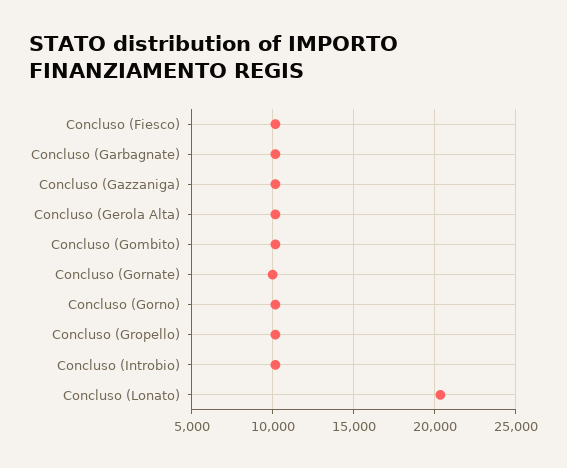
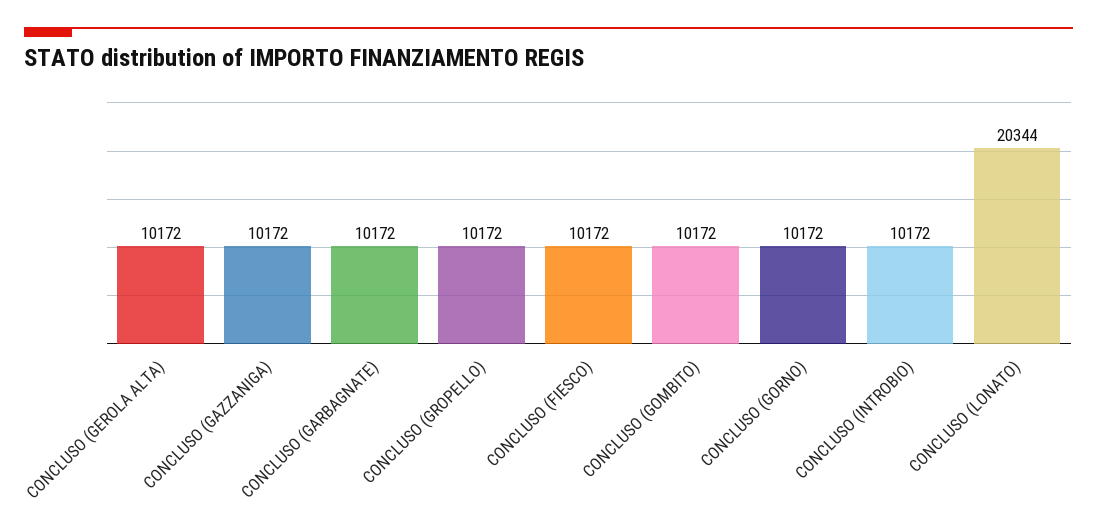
  {
    "Concluso (Fiesco)": 10172,
    "Concluso (Garbagnate)": 10172,
    "Concluso (Gazzaniga)": 10172,
    "Concluso (Gerola Alta)": 10172,
    "Concluso (Gombito)": 10172,
-   "Concluso (Gornate)": 10000,
    "Concluso (Gorno)": 10172,
    "Concluso (Gropello)": 10172,
    "Concluso (Introbio)": 10172,
    "Concluso (Lonato)": 20344
  }

